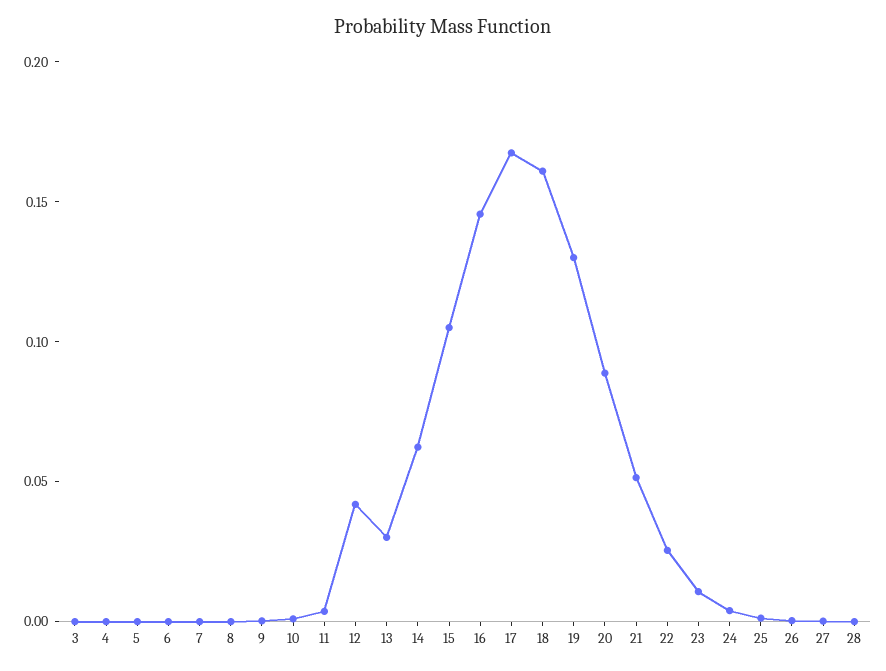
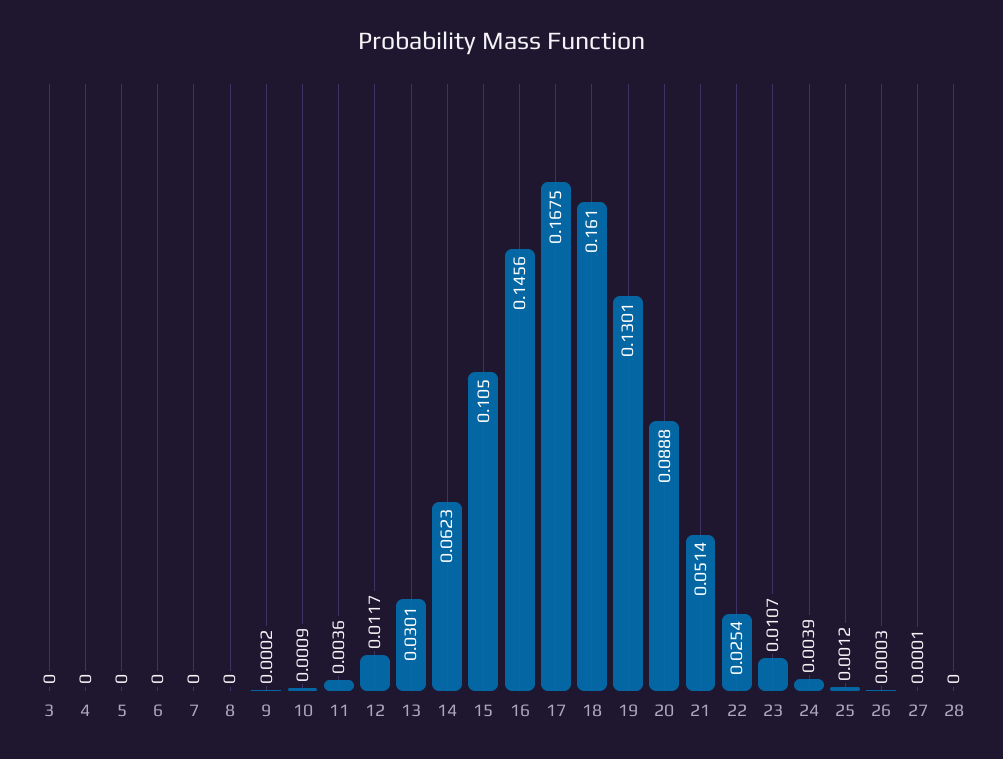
  {
    "3": 0,
    "4": 0,
    "5": 0,
    "6": 0,
    "7": 0,
    "8": 0,
    "9": 0.0002,
    "10": 0.0009,
    "11": 0.0036,
-   "12": 0.04,
+   "12": 0.0117,
    "13": 0.0301,
    "14": 0.0623,
    "15": 0.105,
    "16": 0.1456,
    "17": 0.1675,
    "18": 0.161,
    "19": 0.1301,
    "20": 0.0888,
    "21": 0.0514,
    "22": 0.0254,
    "23": 0.0107,
    "24": 0.0039,
    "25": 0.0012,
    "26": 0.0003,
    "27": 0.0001,
    "28": 0
  }

